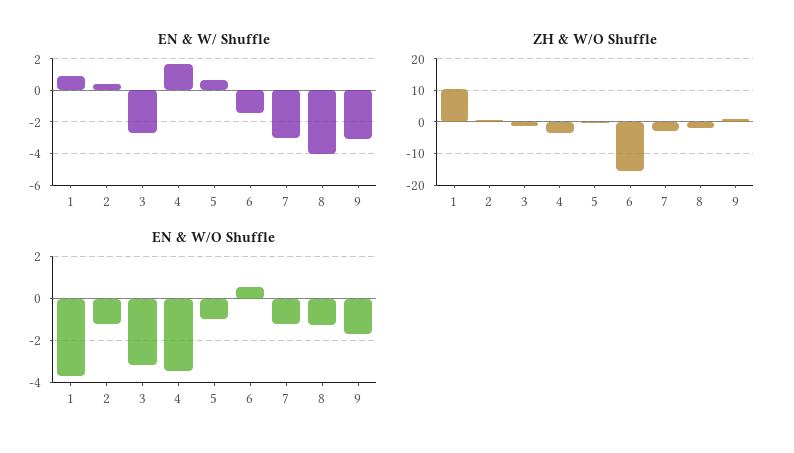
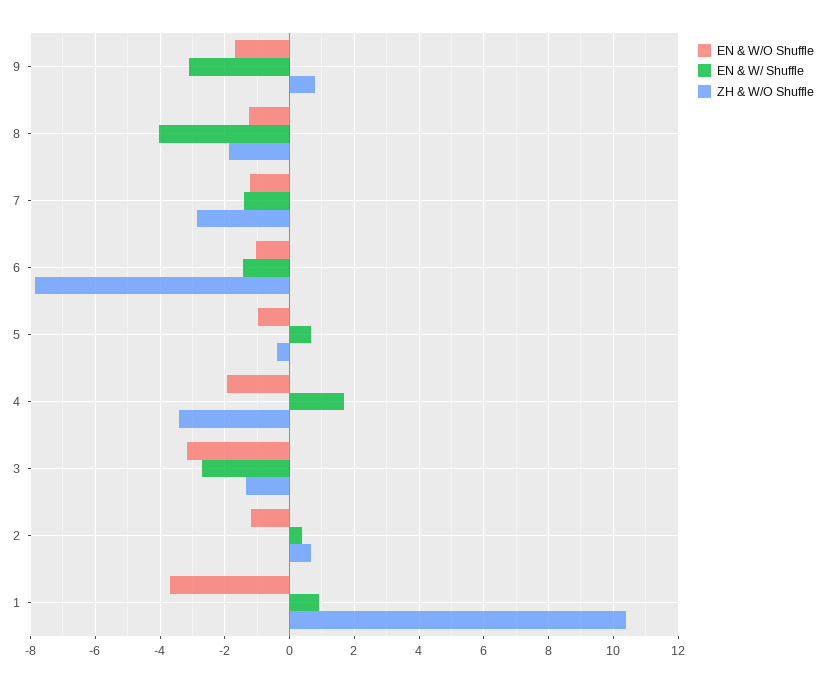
  {
    "EN & W/ Shuffle": {
      "1": 1,
      "2": 0.4,
      "3": -2.6,
      "4": 1.6,
      "5": 0.6,
      "6": -1.4,
-     "7": -3,
+     "7": -1.4,
      "8": -4,
      "9": -3.2
    },
    "ZH & W/O Shuffle": {
      "1": 10.4,
      "2": 0.6,
      "3": -1.4,
      "4": -3.4,
      "5": -0.4,
-     "6": -16,
+     "6": -7.8,
      "7": -2.8,
      "8": -1.8,
      "9": 0.8
    },
    "EN & W/O Shuffle": {
      "1": -3.6,
      "2": -1.2,
      "3": -3.2,
-     "4": -3.5,
+     "4": -2,
      "5": -1,
-     "6": 0.5,
+     "6": -1,
      "7": -1.2,
      "8": -1.2,
      "9": -1.6
    }
  }

